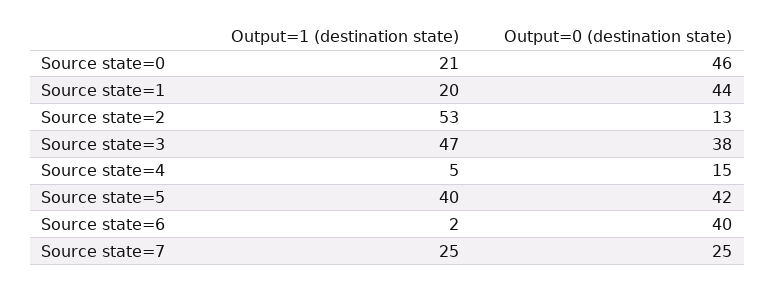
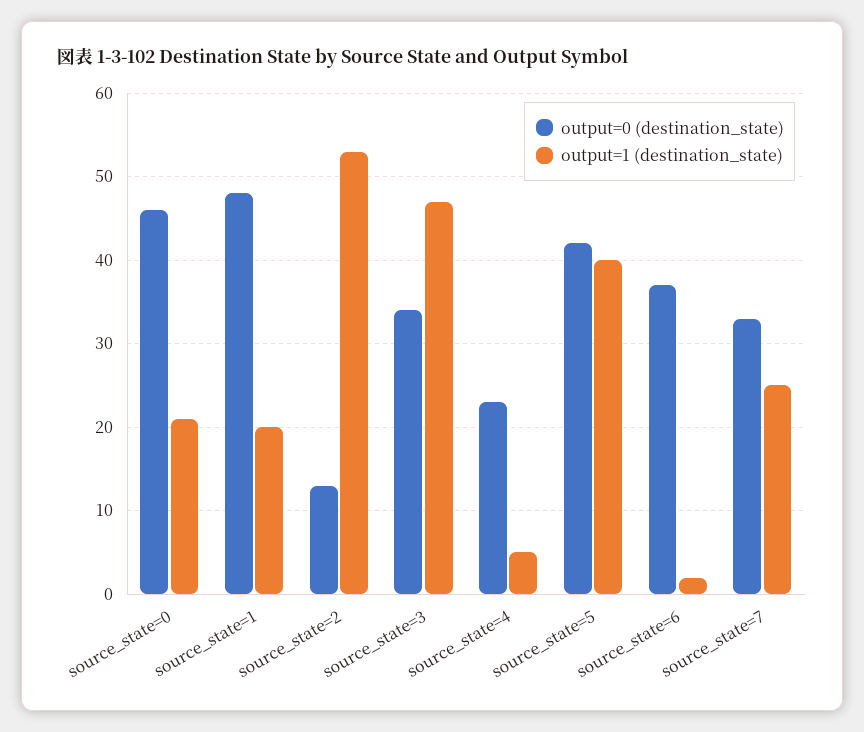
  {
    "Output=1 (destination state)": {
      "Source state=0": 21,
      "Source state=1": 20,
      "Source state=2": 53,
      "Source state=3": 47,
      "Source state=4": 5,
      "Source state=5": 40,
      "Source state=6": 2,
      "Source state=7": 25
    },
    "Output=0 (destination state)": {
      "Source state=0": 46,
-     "Source state=1": 44,
+     "Source state=1": 48,
      "Source state=2": 13,
-     "Source state=3": 38,
+     "Source state=3": 34,
-     "Source state=4": 15,
+     "Source state=4": 23,
      "Source state=5": 42,
-     "Source state=6": 40,
+     "Source state=6": 37,
-     "Source state=7": 25
+     "Source state=7": 33
    }
  }

